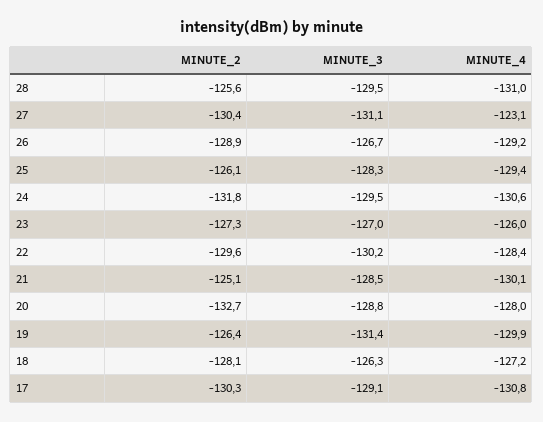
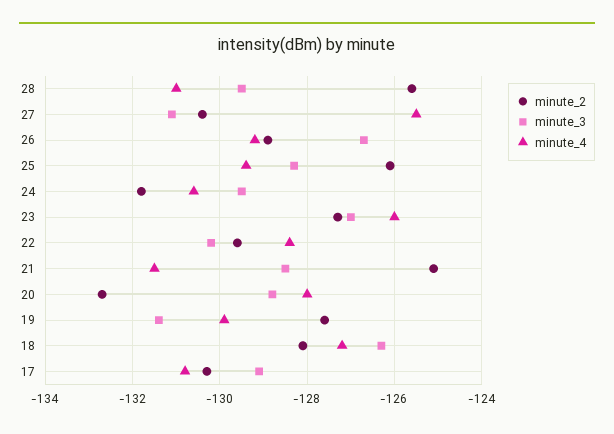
  {
    "MINUTE_2": {
      "28": -125.6,
      "27": -130.4,
      "26": -128.9,
      "25": -126.1,
      "24": -131.8,
      "23": -127.3,
      "22": -129.6,
      "21": -125.1,
      "20": -132.7,
-     "19": -126.4,
+     "19": -127.5,
      "18": -128.1,
      "17": -130.3
    },
    "MINUTE_3": {
      "28": -129.5,
      "27": -131.1,
      "26": -126.7,
      "25": -128.3,
      "24": -129.5,
      "23": -127,
      "22": -130.2,
      "21": -128.5,
      "20": -128.8,
      "19": -131.4,
      "18": -126.3,
      "17": -129.1
    },
    "MINUTE_4": {
      "28": -131,
-     "27": -123.1,
+     "27": -125.5,
      "26": -129.2,
      "25": -129.4,
      "24": -130.6,
      "23": -126,
      "22": -128.4,
-     "21": -130.1,
+     "21": -131.5,
      "20": -128,
      "19": -129.9,
      "18": -127.2,
      "17": -130.8
    }
  }

